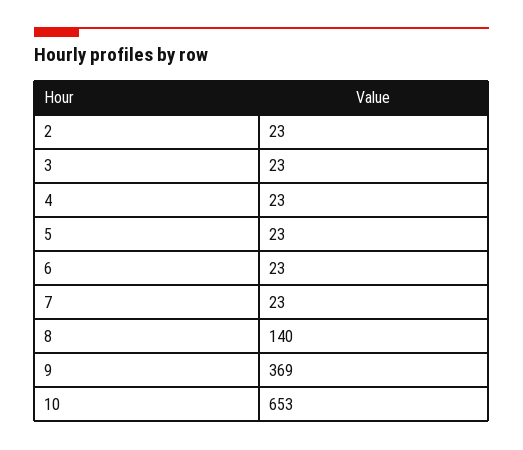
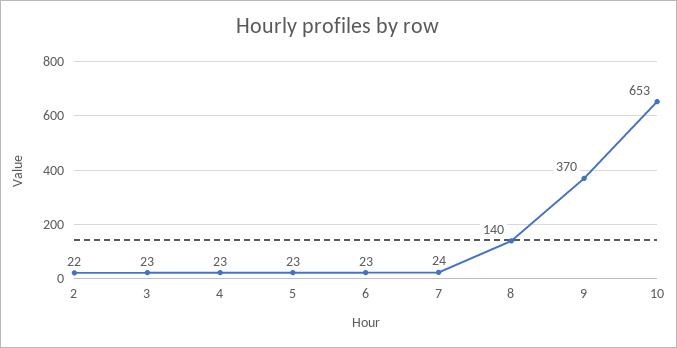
  {
-   "2": 23,
+   "2": 22,
    "3": 23,
    "4": 23,
    "5": 23,
    "6": 23,
-   "7": 23,
+   "7": 24,
    "8": 140,
-   "9": 369,
+   "9": 370,
    "10": 653
  }

